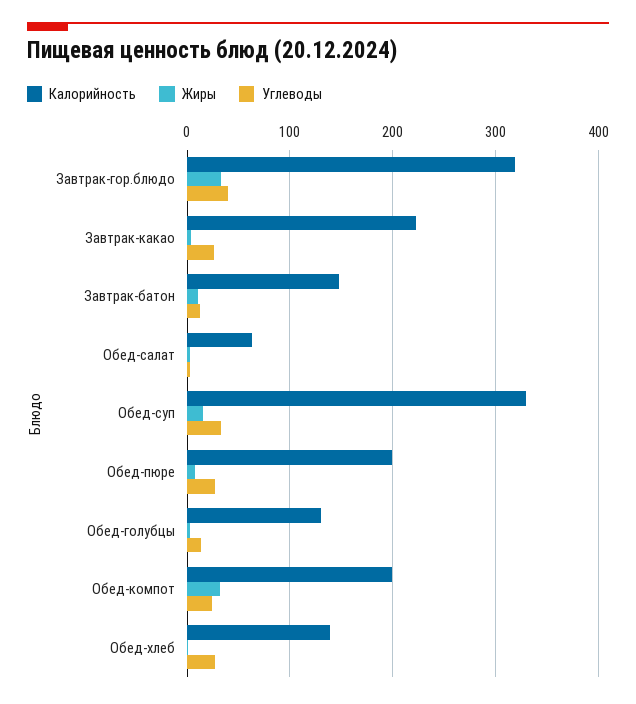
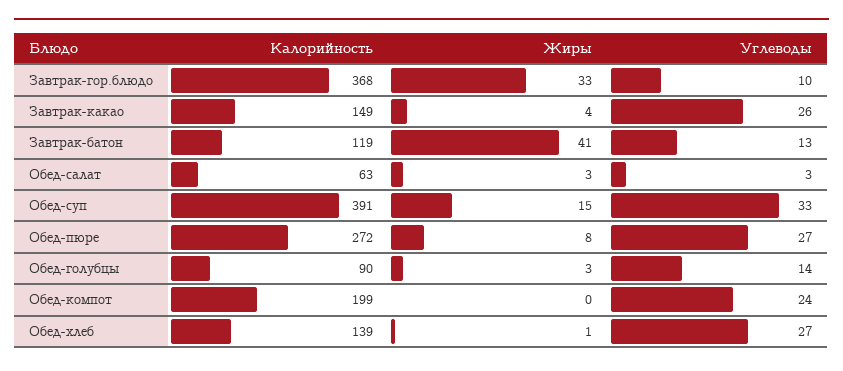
  {
    "Калорийность": {
-     "Завтрак-гор.блюдо": 320,
+     "Завтрак-гор.блюдо": 368,
-     "Завтрак-какао": 220,
+     "Завтрак-какао": 149,
-     "Завтрак-батон": 150,
+     "Завтрак-батон": 119,
      "Обед-салат": 63,
-     "Обед-суп": 330,
+     "Обед-суп": 391,
-     "Обед-пюре": 200,
+     "Обед-пюре": 272,
-     "Обед-голубцы": 130,
+     "Обед-голубцы": 90,
      "Обед-компот": 199,
      "Обед-хлеб": 139
    },
    "Жиры": {
      "Завтрак-гор.блюдо": 33,
      "Завтрак-какао": 4,
-     "Завтрак-батон": 10,
+     "Завтрак-батон": 41,
      "Обед-салат": 3,
      "Обед-суп": 15,
      "Обед-пюре": 8,
      "Обед-голубцы": 3,
-     "Обед-компот": 30,
+     "Обед-компот": 0,
      "Обед-хлеб": 1
    },
    "Углеводы": {
-     "Завтрак-гор.блюдо": 40,
+     "Завтрак-гор.блюдо": 10,
      "Завтрак-какао": 26,
      "Завтрак-батон": 13,
      "Обед-салат": 3,
      "Обед-суп": 33,
      "Обед-пюре": 27,
      "Обед-голубцы": 14,
      "Обед-компот": 24,
      "Обед-хлеб": 27
    }
  }

